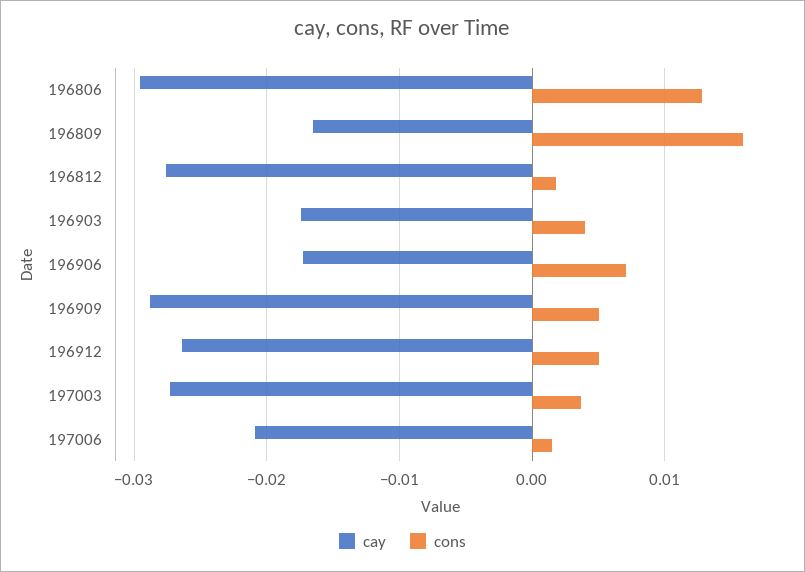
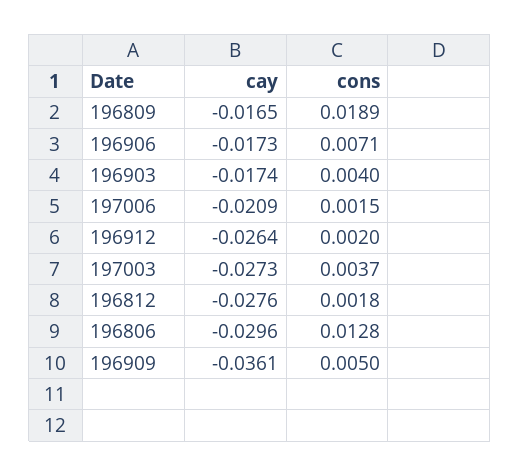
  {
    "cay": {
      "196806": -0.0296,
      "196809": -0.0165,
      "196812": -0.0276,
      "196903": -0.0174,
      "196906": -0.0173,
-     "196909": -0.029,
+     "196909": -0.0361,
      "196912": -0.0264,
      "197003": -0.0273,
      "197006": -0.0209
    },
    "cons": {
      "196806": 0.0128,
-     "196809": 0.016,
+     "196809": 0.0189,
      "196812": 0.0018,
      "196903": 0.004,
      "196906": 0.0071,
      "196909": 0.005,
-     "196912": 0.005,
+     "196912": 0.002,
      "197003": 0.0037,
      "197006": 0.0015
    }
  }

